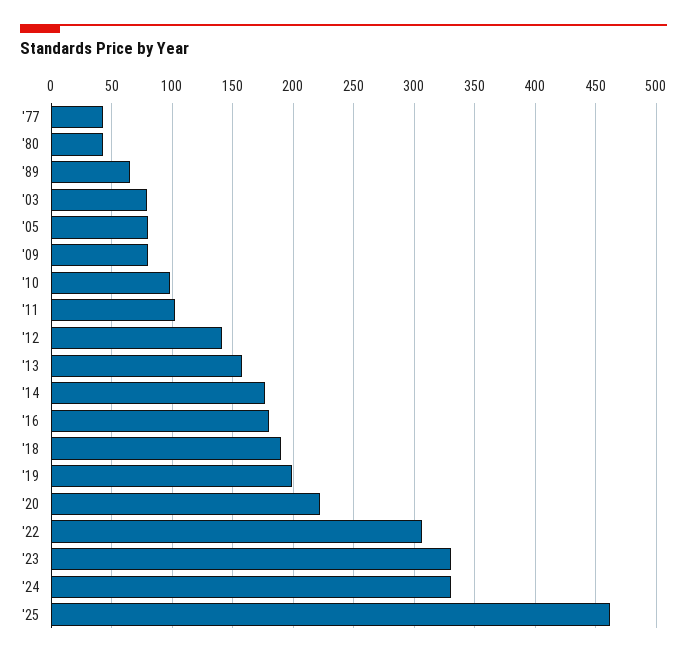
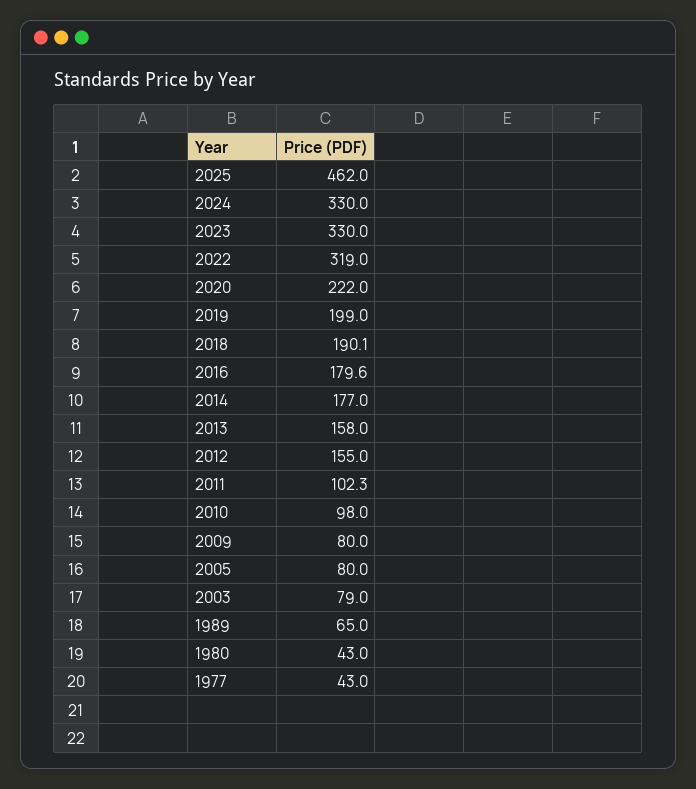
  {
    "'77": 43,
    "'80": 43,
    "'89": 65,
    "'03": 79,
    "'05": 80,
    "'09": 80,
    "'10": 98,
    "'11": 102.3,
-   "'12": 140,
+   "'12": 155,
    "'13": 158,
    "'14": 177,
    "'16": 179.6,
    "'18": 190.1,
    "'19": 199,
    "'20": 222,
-   "'22": 305,
+   "'22": 319,
    "'23": 330,
    "'24": 330,
    "'25": 462
  }

